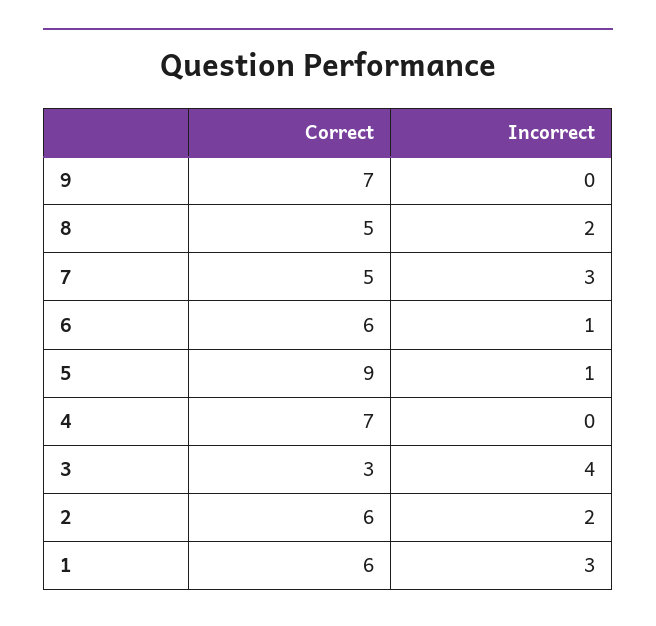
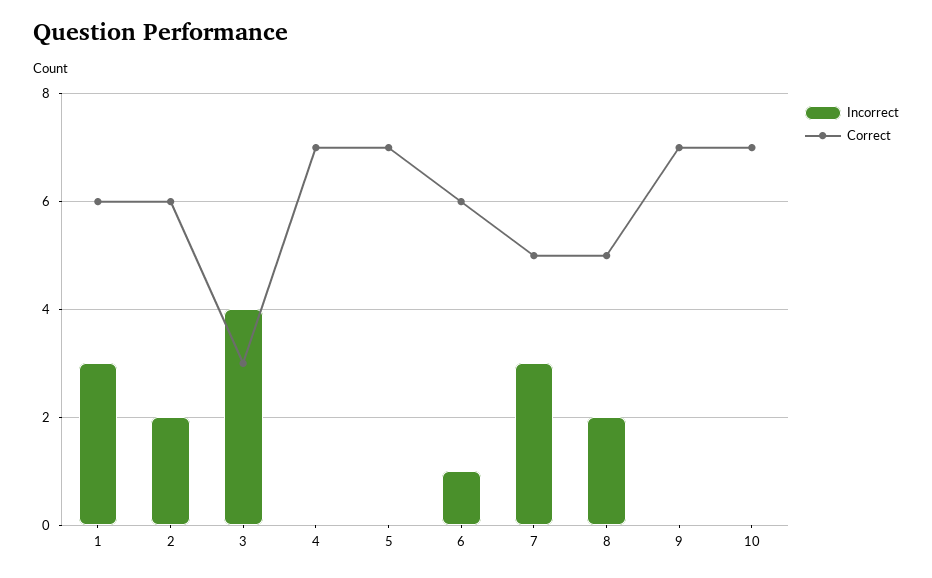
  {
    "Correct": {
      "9": 7,
      "8": 5,
      "7": 5,
      "6": 6,
-     "5": 9,
+     "5": 7,
      "4": 7,
      "3": 3,
      "2": 6,
-     "1": 6
+     "1": 6,
+     "10": 7
    },
    "Incorrect": {
      "9": 0,
      "8": 2,
      "7": 3,
      "6": 1,
-     "5": 1,
+     "5": 0,
      "4": 0,
      "3": 4,
      "2": 2,
-     "1": 3
+     "1": 3,
+     "10": 0
    }
  }

